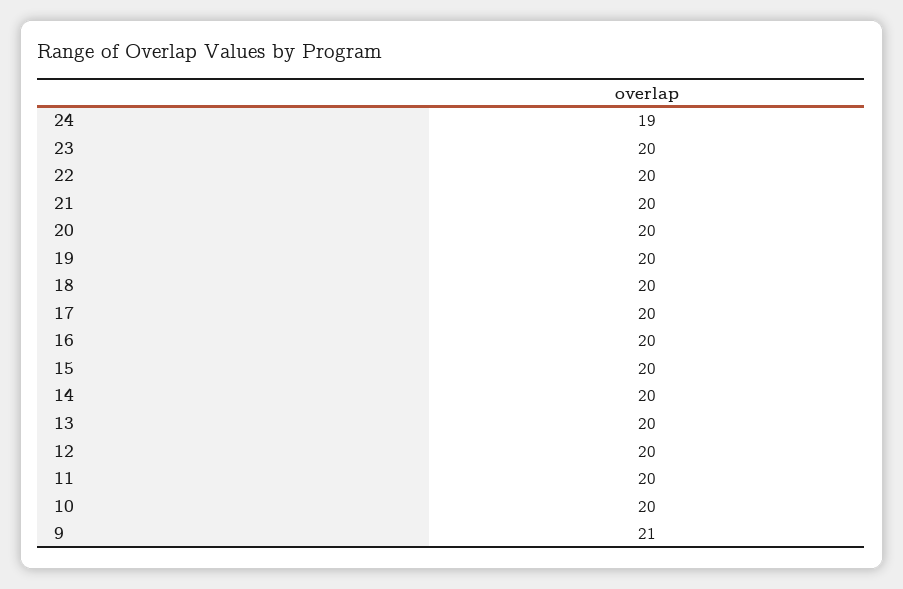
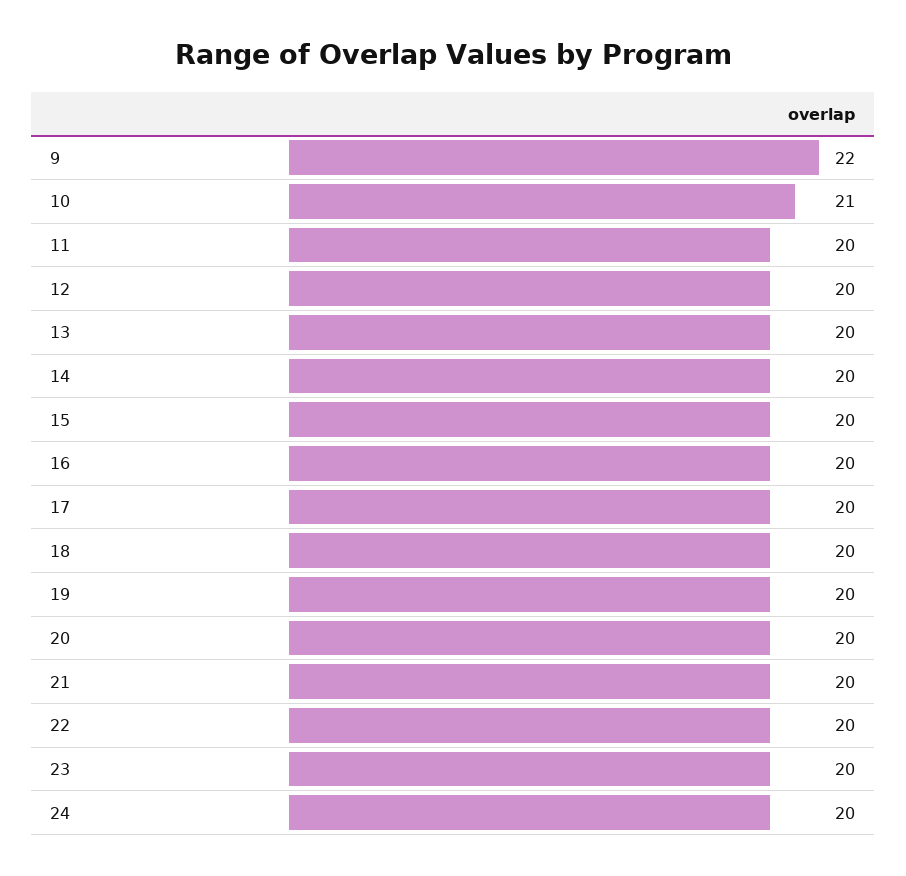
  {
-   "24": 19,
+   "24": 20,
    "23": 20,
    "22": 20,
    "21": 20,
    "20": 20,
    "19": 20,
    "18": 20,
    "17": 20,
    "16": 20,
    "15": 20,
    "14": 20,
    "13": 20,
    "12": 20,
    "11": 20,
-   "10": 20,
+   "10": 21,
-   "9": 21
+   "9": 22
  }

